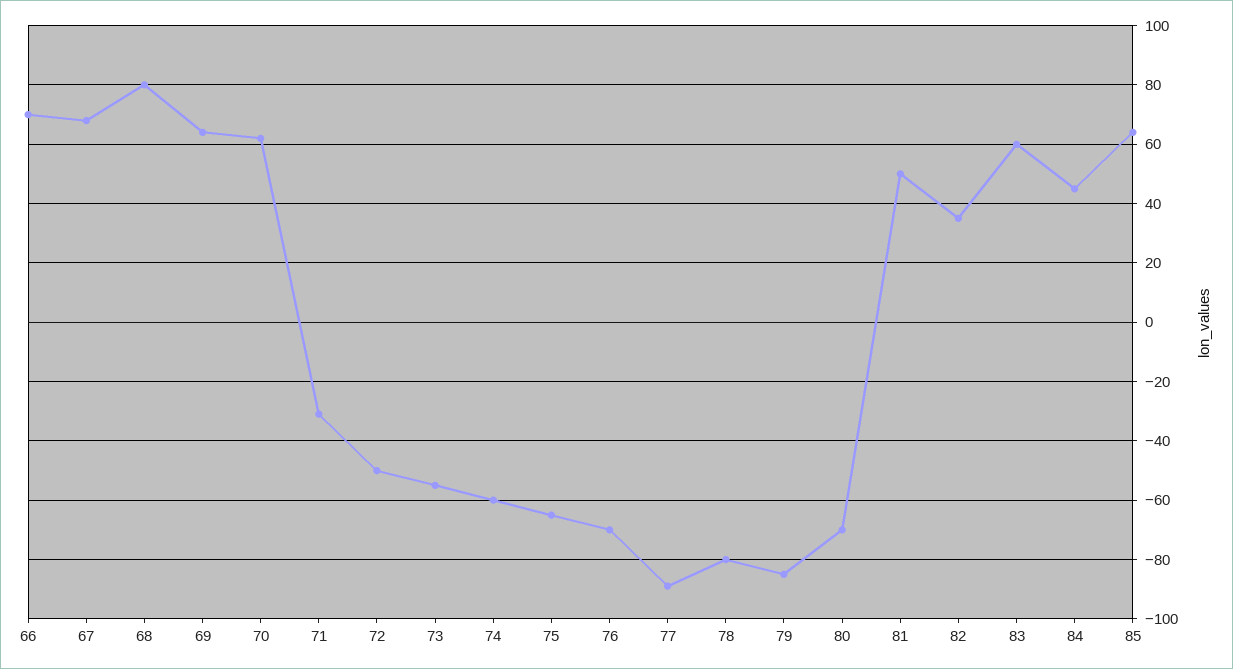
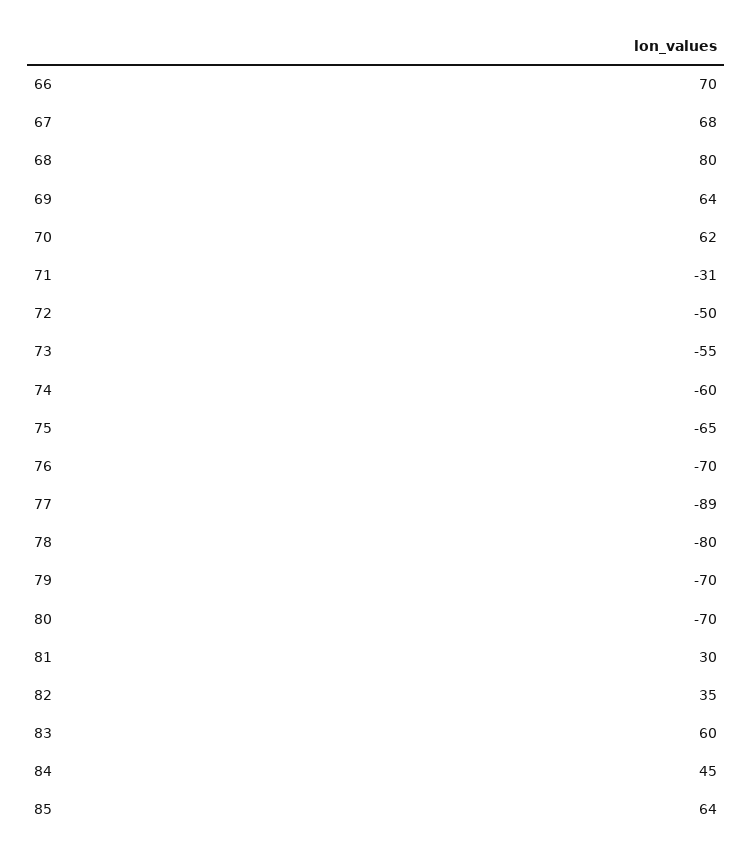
  {
    "66": 70,
    "67": 68,
    "68": 80,
    "69": 64,
    "70": 62,
    "71": -31,
    "72": -50,
    "73": -55,
    "74": -60,
    "75": -65,
    "76": -70,
    "77": -89,
    "78": -80,
-   "79": -85,
+   "79": -70,
    "80": -70,
-   "81": 50,
+   "81": 30,
    "82": 35,
    "83": 60,
    "84": 45,
    "85": 64
  }

